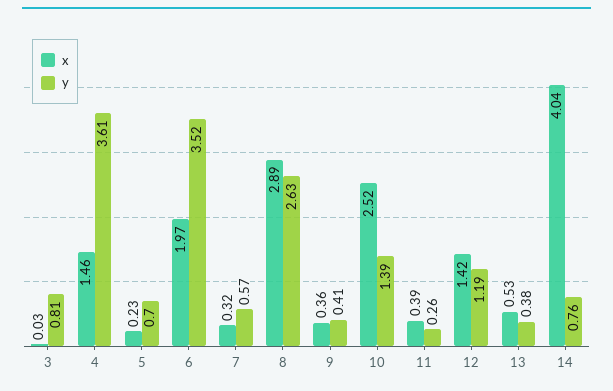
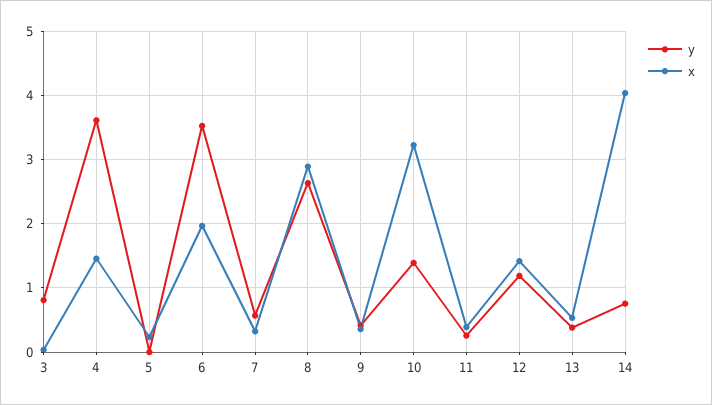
  {
    "x": {
      "3": 0.03,
      "4": 1.46,
      "5": 0.23,
      "6": 1.97,
      "7": 0.32,
      "8": 2.89,
      "9": 0.36,
-     "10": 2.52,
+     "10": 3.2,
      "11": 0.39,
      "12": 1.42,
      "13": 0.53,
      "14": 4.04
    },
    "y": {
      "3": 0.81,
      "4": 3.61,
-     "5": 0.7,
+     "5": 0,
      "6": 3.52,
      "7": 0.57,
      "8": 2.63,
      "9": 0.41,
      "10": 1.39,
      "11": 0.26,
      "12": 1.19,
      "13": 0.38,
      "14": 0.76
    }
  }

